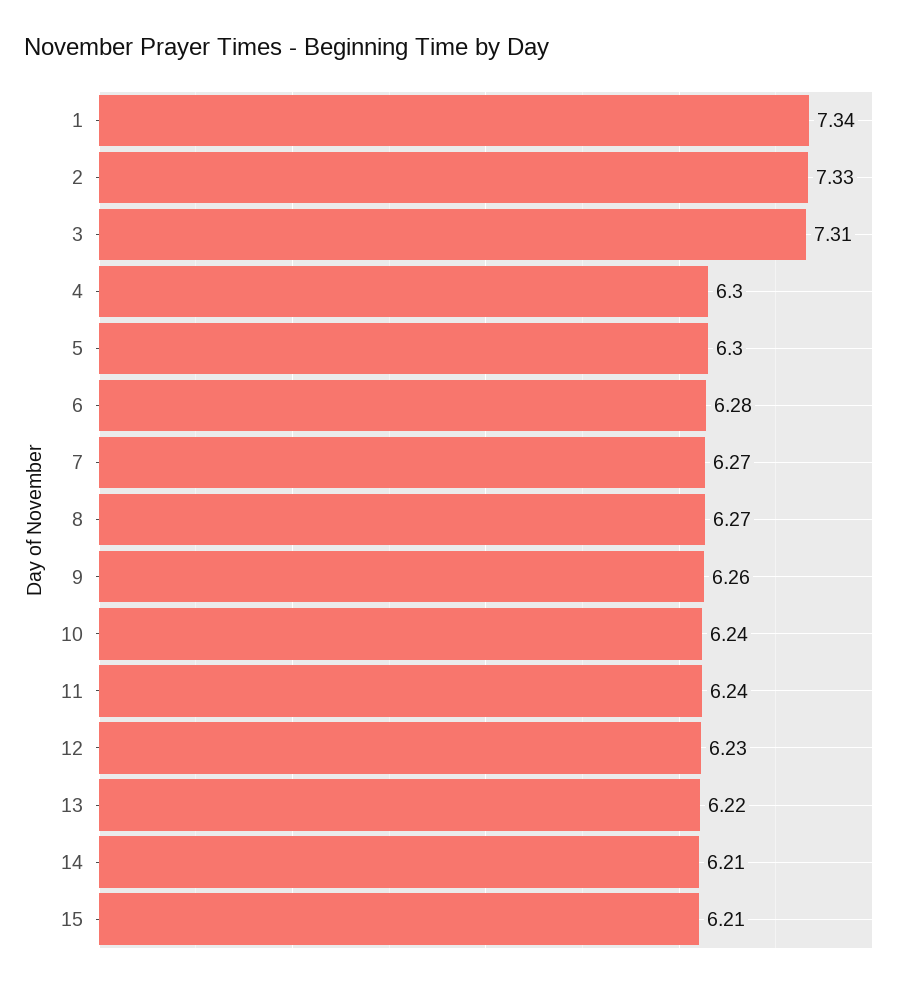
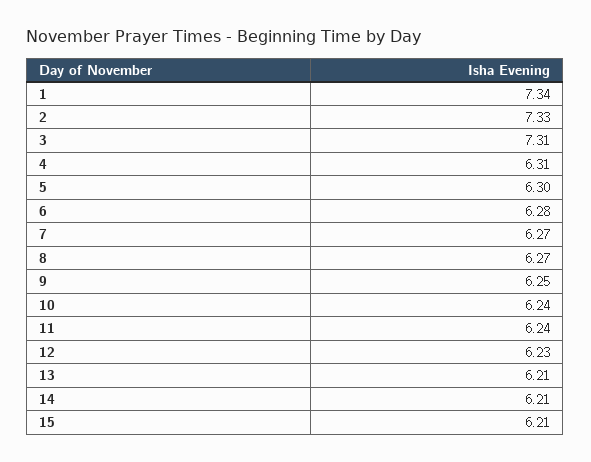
  {
    "1": 7.34,
    "2": 7.33,
    "3": 7.31,
-   "4": 6.3,
+   "4": 6.31,
    "5": 6.3,
    "6": 6.28,
    "7": 6.27,
    "8": 6.27,
-   "9": 6.26,
+   "9": 6.25,
    "10": 6.24,
    "11": 6.24,
    "12": 6.23,
-   "13": 6.22,
+   "13": 6.21,
    "14": 6.21,
    "15": 6.21
  }

